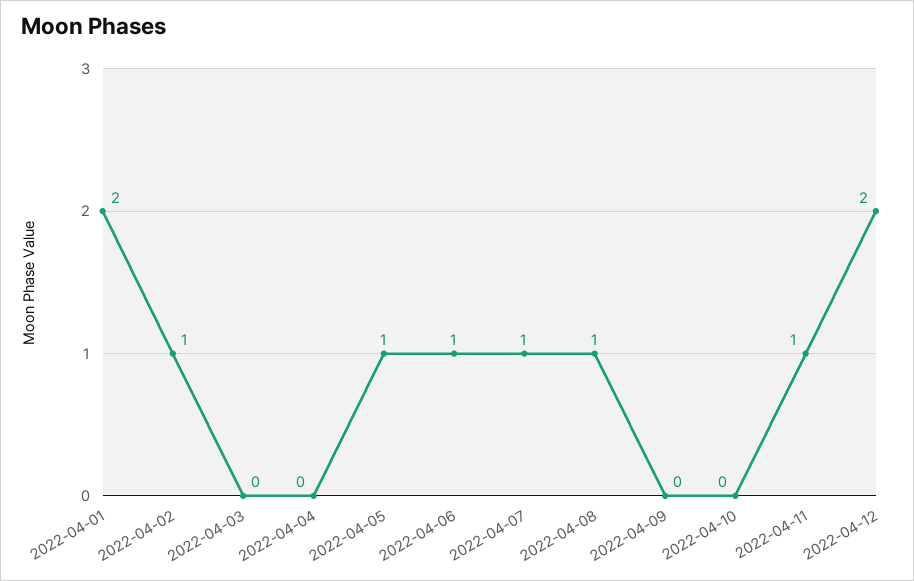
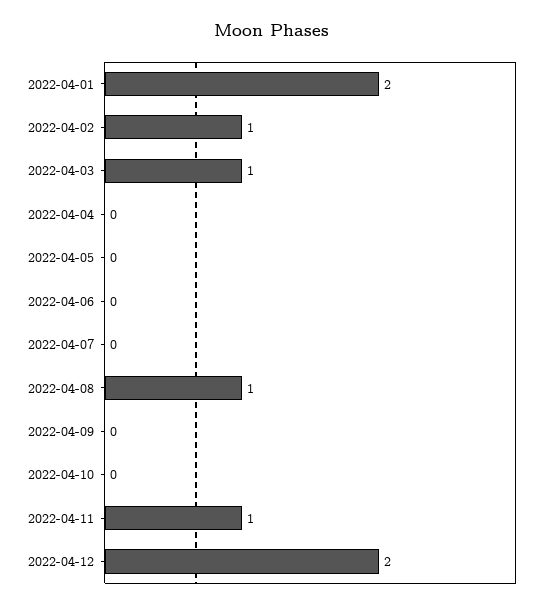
  {
    "2022-04-01": 2,
    "2022-04-02": 1,
-   "2022-04-03": 0,
+   "2022-04-03": 1,
    "2022-04-04": 0,
-   "2022-04-05": 1,
+   "2022-04-05": 0,
-   "2022-04-06": 1,
+   "2022-04-06": 0,
-   "2022-04-07": 1,
+   "2022-04-07": 0,
    "2022-04-08": 1,
    "2022-04-09": 0,
    "2022-04-10": 0,
    "2022-04-11": 1,
    "2022-04-12": 2
  }

